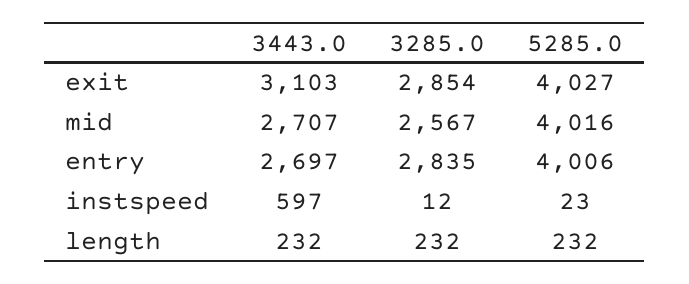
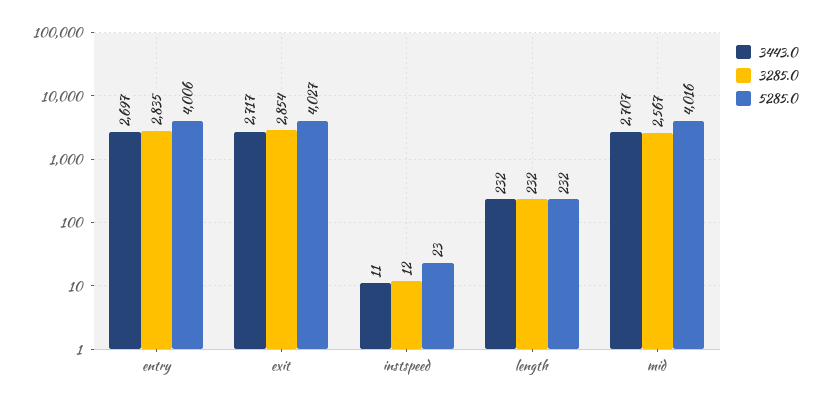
  {
    "3443.0": {
-     "exit": 3103,
+     "exit": 2717,
      "mid": 2707,
      "entry": 2697,
-     "instspeed": 597,
+     "instspeed": 11,
      "length": 232
    },
    "3285.0": {
      "exit": 2854,
      "mid": 2567,
      "entry": 2835,
      "instspeed": 12,
      "length": 232
    },
    "5285.0": {
      "exit": 4027,
      "mid": 4016,
      "entry": 4006,
      "instspeed": 23,
      "length": 232
    }
  }

